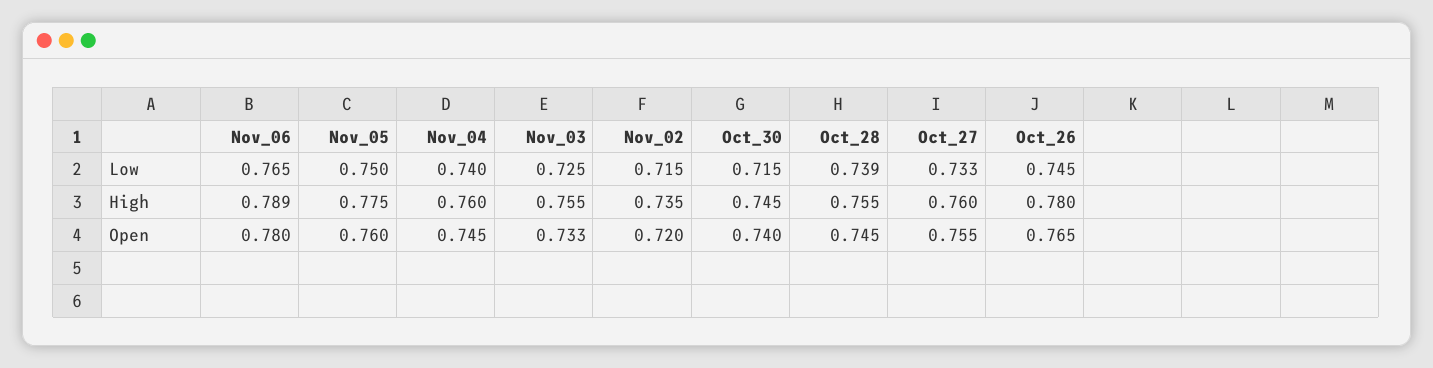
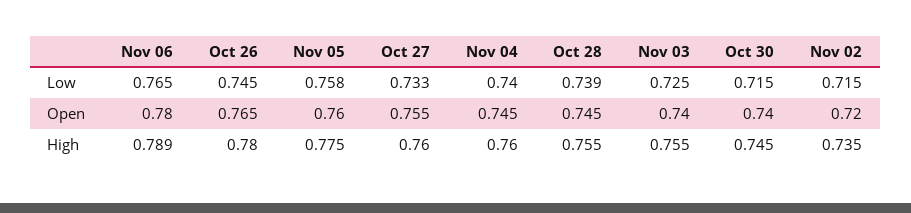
  {
    "Nov_06": {
      "Low": 0.765,
      "High": 0.789,
      "Open": 0.78
    },
    "Nov_05": {
-     "Low": 0.75,
+     "Low": 0.758,
      "High": 0.775,
      "Open": 0.76
    },
    "Nov_04": {
      "Low": 0.74,
      "High": 0.76,
      "Open": 0.745
    },
    "Nov_03": {
      "Low": 0.725,
      "High": 0.755,
-     "Open": 0.733
+     "Open": 0.74
    },
    "Nov_02": {
      "Low": 0.715,
      "High": 0.735,
      "Open": 0.72
    },
    "Oct_30": {
      "Low": 0.715,
      "High": 0.745,
      "Open": 0.74
    },
    "Oct_28": {
      "Low": 0.739,
      "High": 0.755,
      "Open": 0.745
    },
    "Oct_27": {
      "Low": 0.733,
      "High": 0.76,
      "Open": 0.755
    },
    "Oct_26": {
      "Low": 0.745,
      "High": 0.78,
      "Open": 0.765
    }
  }

